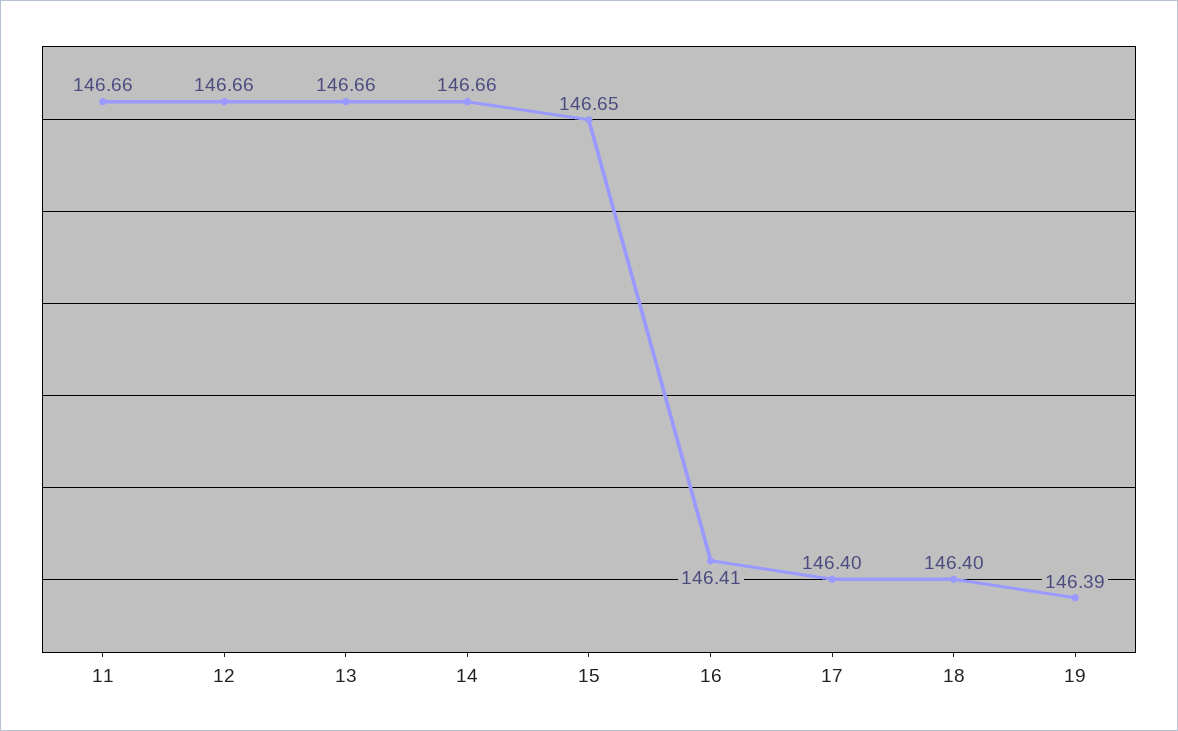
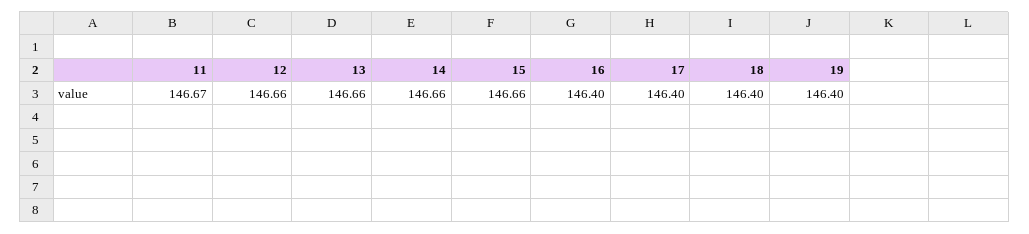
  {
-   "11": 146.66,
+   "11": 146.67,
    "12": 146.66,
    "13": 146.66,
    "14": 146.66,
-   "15": 146.65,
+   "15": 146.66,
-   "16": 146.41,
+   "16": 146.4,
    "17": 146.4,
    "18": 146.4,
-   "19": 146.39
+   "19": 146.4
  }

